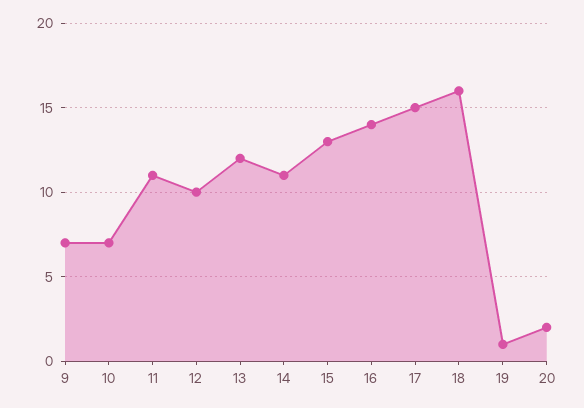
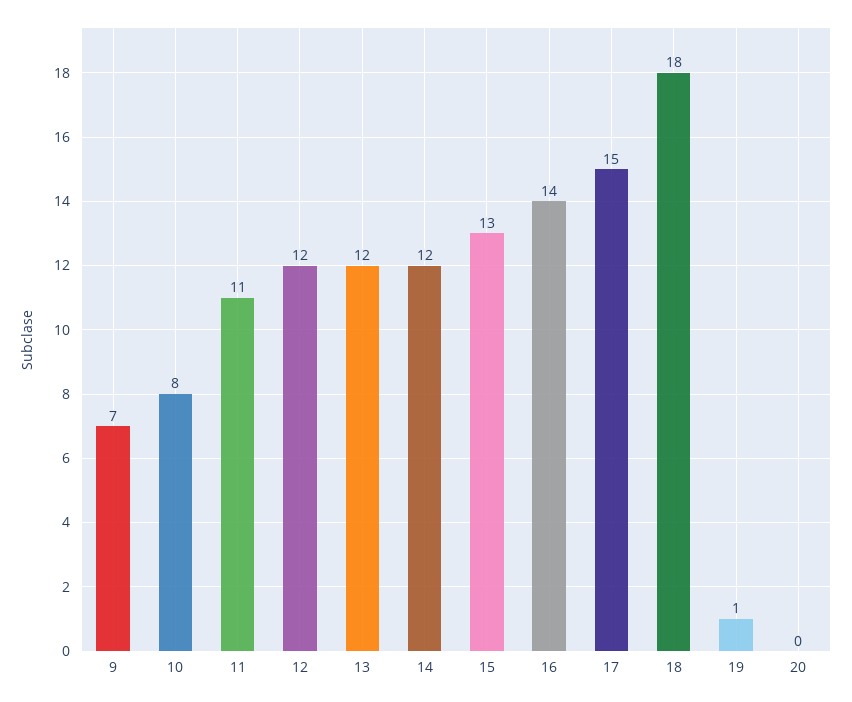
  {
    "9": 7,
-   "10": 7,
+   "10": 8,
    "11": 11,
-   "12": 10,
+   "12": 12,
    "13": 12,
-   "14": 11,
+   "14": 12,
    "15": 13,
    "16": 14,
    "17": 15,
-   "18": 16,
+   "18": 18,
    "19": 1,
-   "20": 2
+   "20": 0
  }

